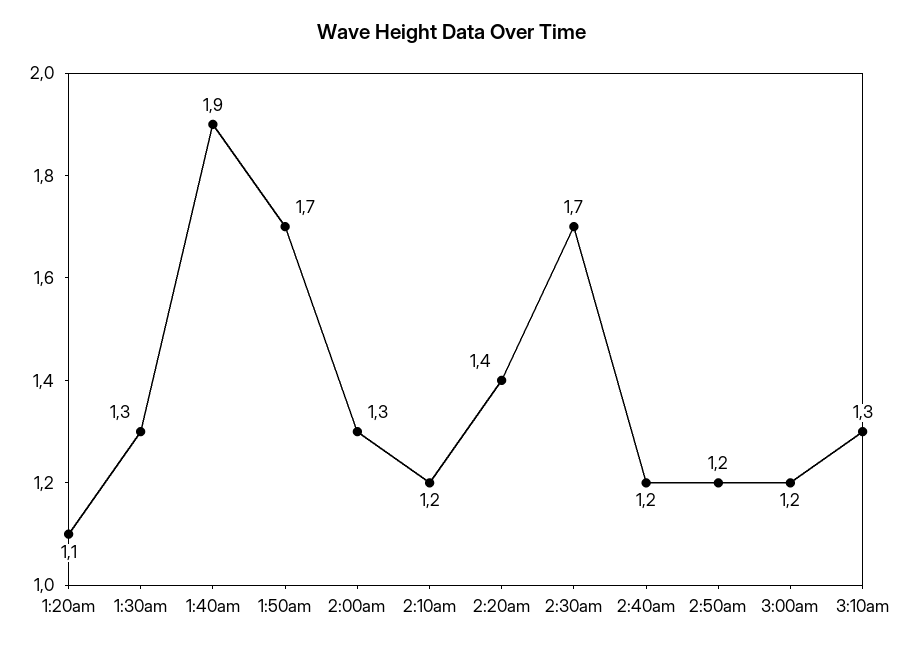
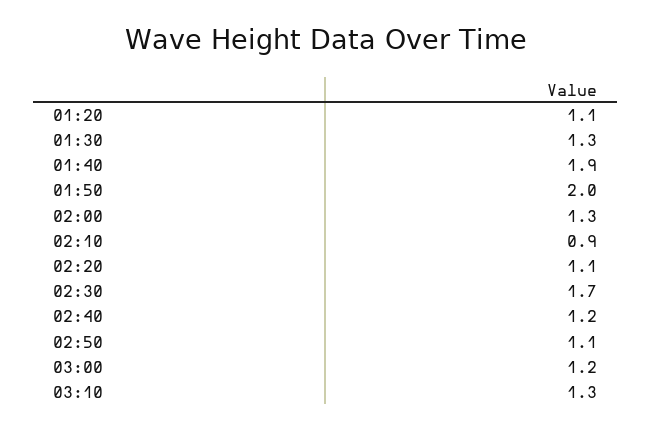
  {
    "1:20am": 1.1,
    "1:30am": 1.3,
    "1:40am": 1.9,
-   "1:50am": 1.7,
+   "1:50am": 2,
    "2:00am": 1.3,
-   "2:10am": 1.2,
+   "2:10am": 0.9,
-   "2:20am": 1.4,
+   "2:20am": 1.1,
    "2:30am": 1.7,
    "2:40am": 1.2,
-   "2:50am": 1.2,
+   "2:50am": 1.1,
    "3:00am": 1.2,
    "3:10am": 1.3
  }

